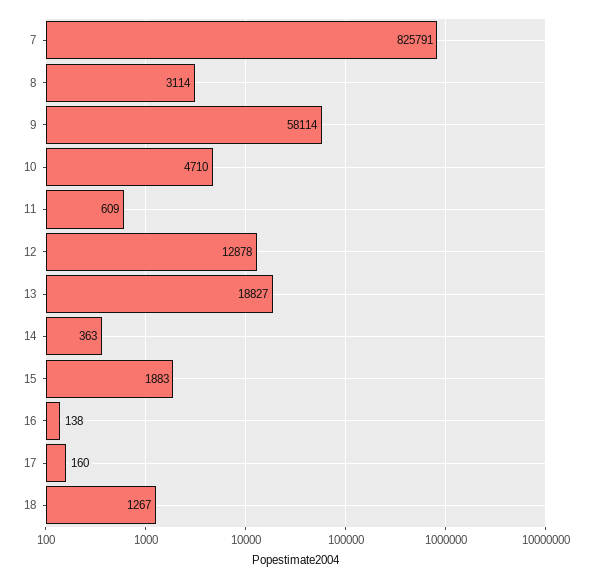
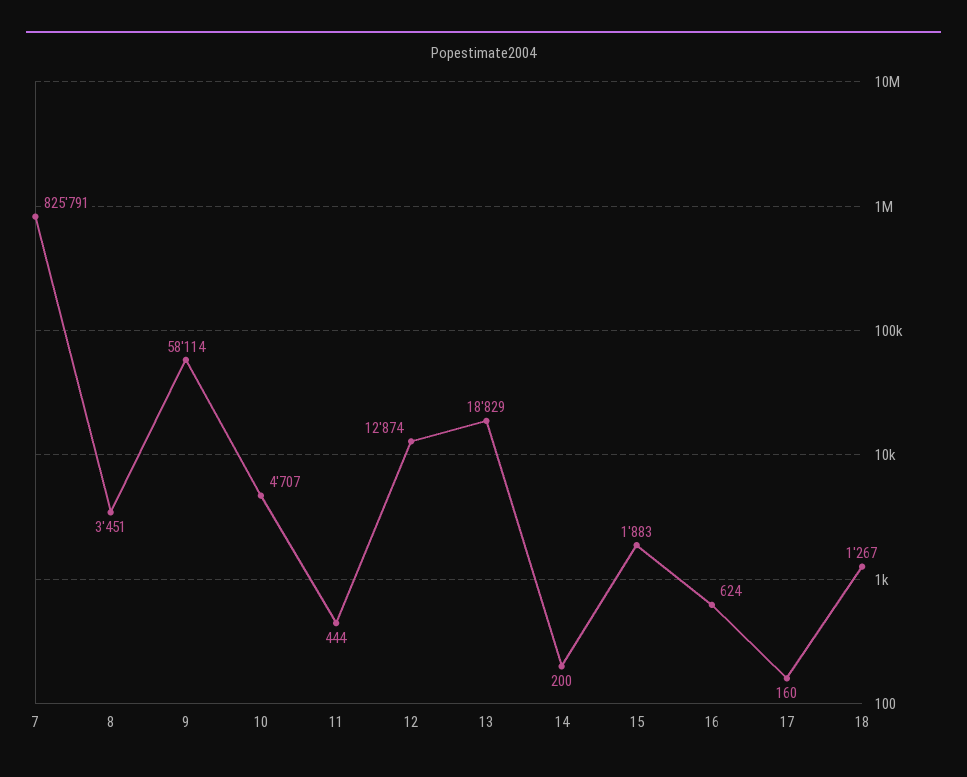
  {
    "7": 825791,
-   "8": 3114,
+   "8": 3451,
    "9": 58114,
-   "10": 4710,
+   "10": 4707,
-   "11": 609,
+   "11": 444,
-   "12": 12878,
+   "12": 12874,
-   "13": 18827,
+   "13": 18829,
-   "14": 363,
+   "14": 200,
    "15": 1883,
-   "16": 138,
+   "16": 624,
    "17": 160,
    "18": 1267
  }

